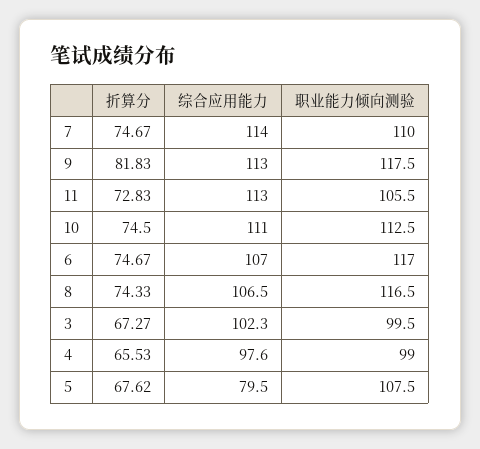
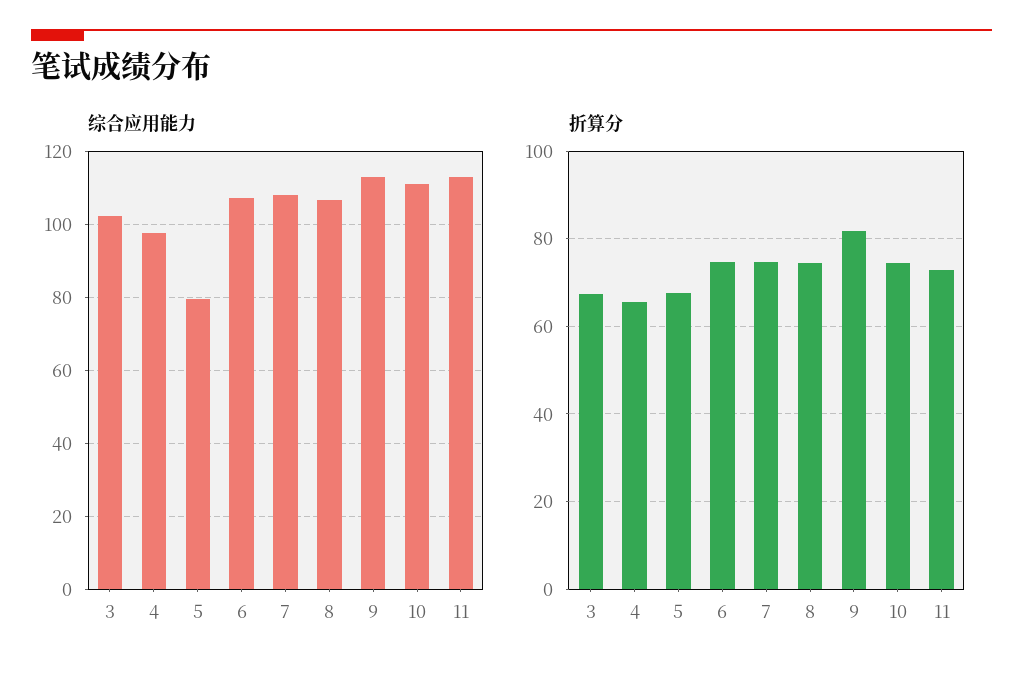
  {
    "折算分": {
      "7": 74.67,
      "9": 81.83,
      "11": 72.83,
      "10": 74.5,
      "6": 74.67,
      "8": 74.33,
      "3": 67.27,
      "4": 65.53,
      "5": 67.62
    },
    "综合应用能力": {
-     "7": 114,
+     "7": 108,
      "9": 113,
      "11": 113,
      "10": 111,
      "6": 107,
      "8": 106.5,
      "3": 102.3,
      "4": 97.6,
      "5": 79.5
-   },
+   }
-   "职业能力倾向测验": {
-     "7": 110,
-     "9": 117.5,
-     "11": 105.5,
-     "10": 112.5,
-     "6": 117,
-     "8": 116.5,
-     "3": 99.5,
-     "4": 99,
-     "5": 107.5
-   }
  }

